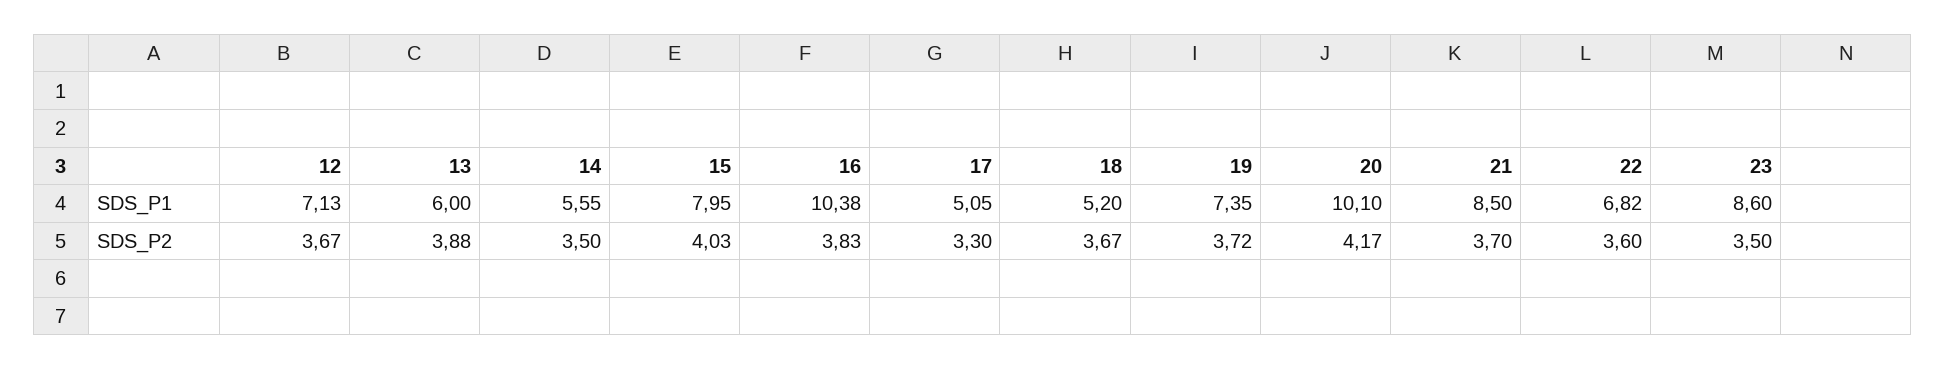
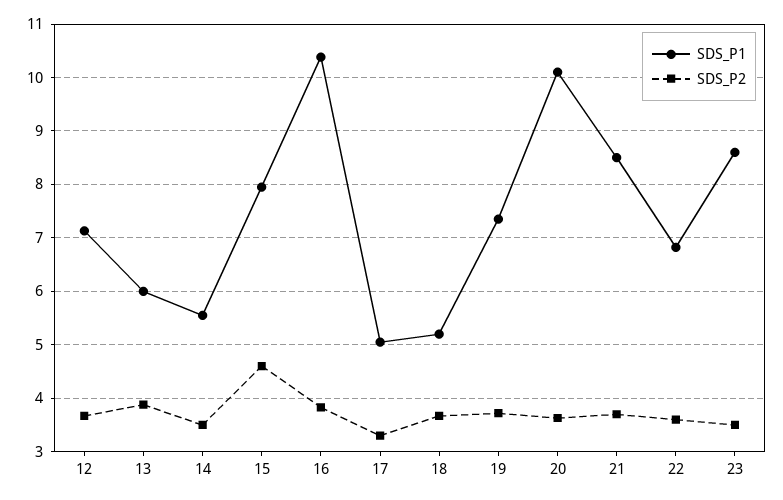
  {
    "SDS_P1": {
      "12": 7.13,
      "13": 6,
      "14": 5.55,
      "15": 7.95,
      "16": 10.38,
      "17": 5.05,
      "18": 5.2,
      "19": 7.35,
      "20": 10.1,
      "21": 8.5,
      "22": 6.82,
      "23": 8.6
    },
    "SDS_P2": {
      "12": 3.67,
      "13": 3.88,
      "14": 3.5,
-     "15": 4.03,
+     "15": 4.6,
      "16": 3.83,
      "17": 3.3,
      "18": 3.67,
      "19": 3.72,
-     "20": 4.17,
+     "20": 3.6,
      "21": 3.7,
      "22": 3.6,
      "23": 3.5
    }
  }

